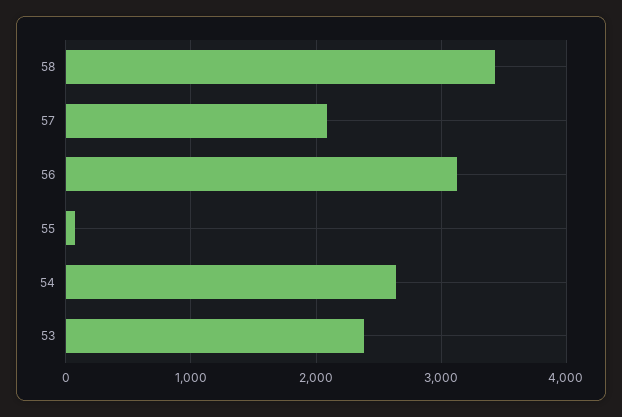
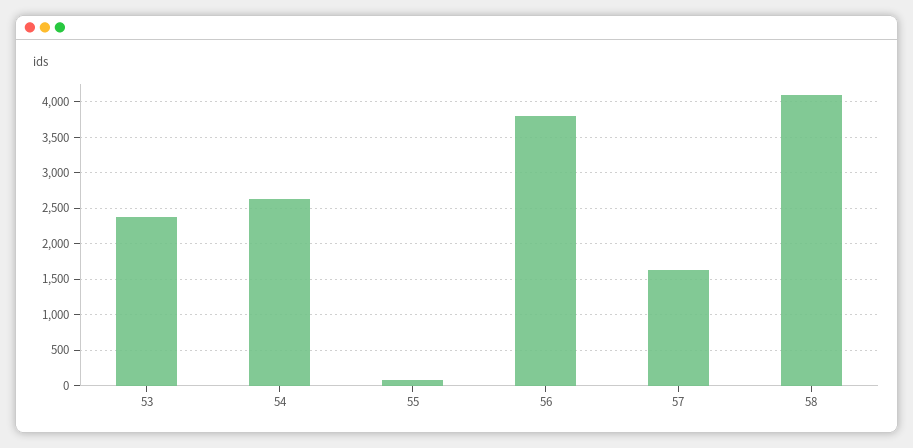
  {
-   "58": 3400,
+   "58": 4100,
-   "57": 2100,
+   "57": 1600,
-   "56": 3100,
+   "56": 3800,
    "55": 100,
    "54": 2600,
    "53": 2400
  }

